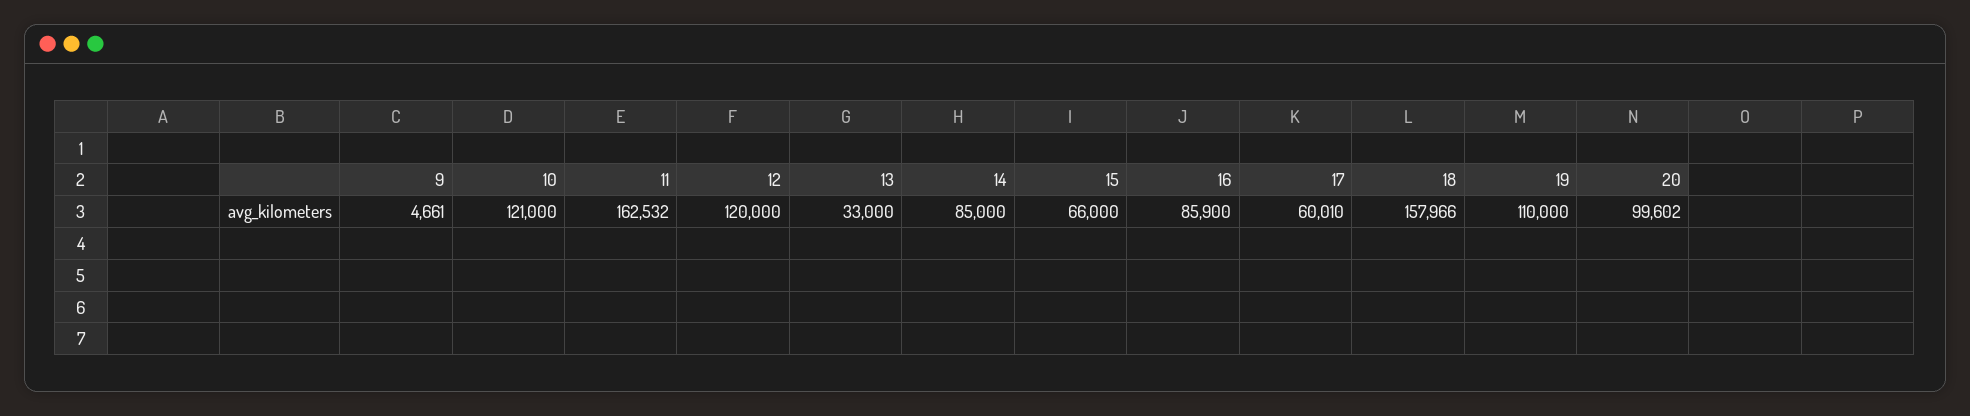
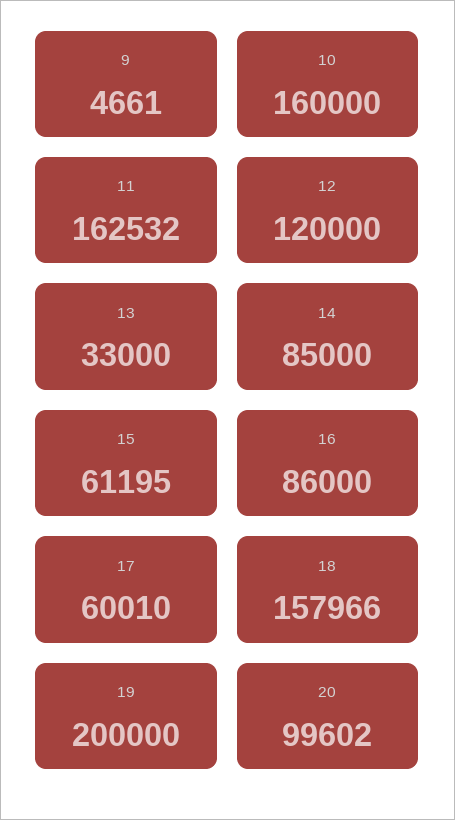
  {
    "9": 4661,
-   "10": 121000,
+   "10": 160000,
    "11": 162532,
    "12": 120000,
    "13": 33000,
    "14": 85000,
-   "15": 66000,
+   "15": 61195,
-   "16": 85900,
+   "16": 86000,
    "17": 60010,
    "18": 157966,
-   "19": 110000,
+   "19": 200000,
    "20": 99602
  }

